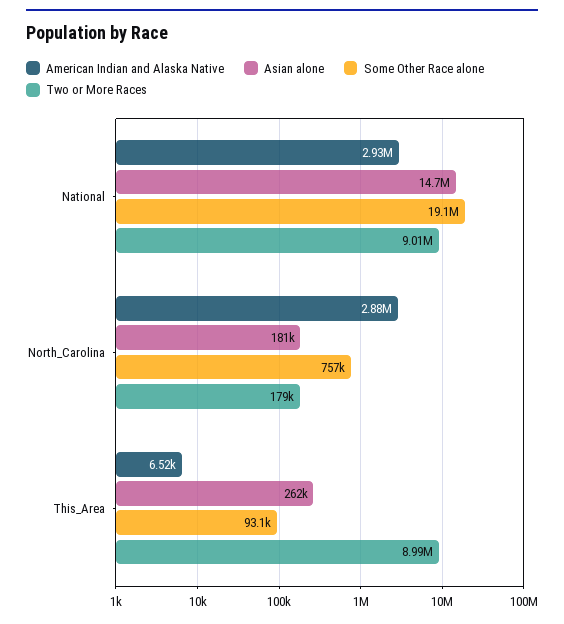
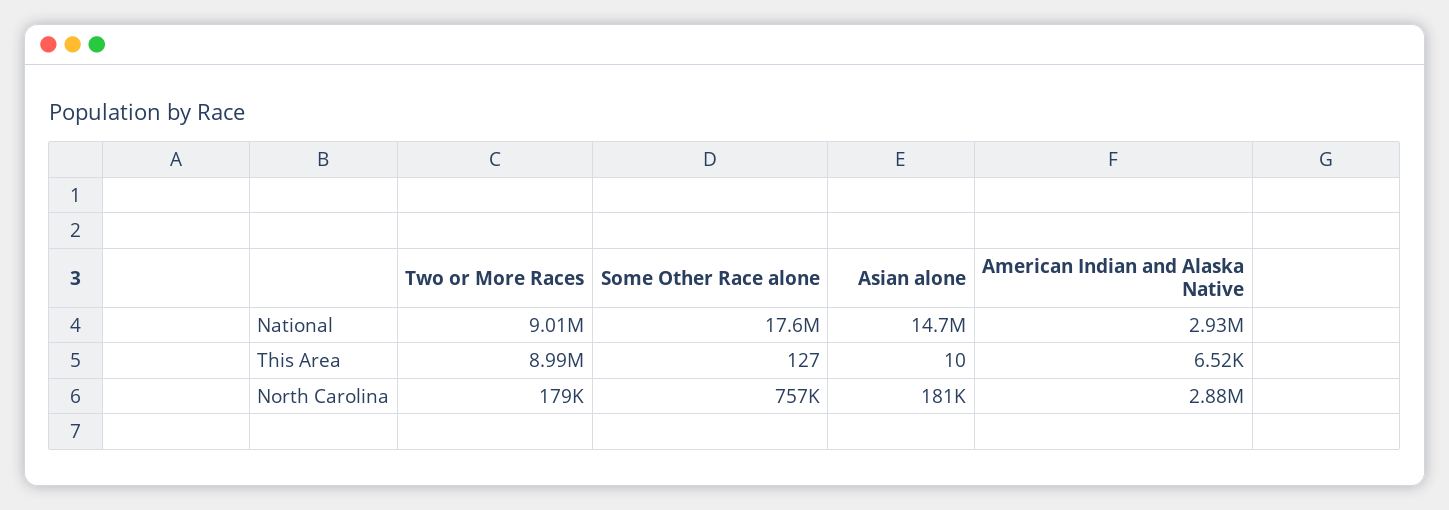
  {
    "American Indian and Alaska Native": {
      "National": 2930000,
      "North_Carolina": 2880000,
      "This_Area": 6520
    },
    "Asian alone": {
      "National": 14700000,
      "North_Carolina": 181000,
-     "This_Area": 262000
+     "This_Area": 10
    },
    "Some Other Race alone": {
-     "National": 19100000,
+     "National": 17600000,
      "North_Carolina": 757000,
-     "This_Area": 93100
+     "This_Area": 127
    },
    "Two or More Races": {
      "National": 9010000,
      "North_Carolina": 179000,
      "This_Area": 8990000
    }
  }

